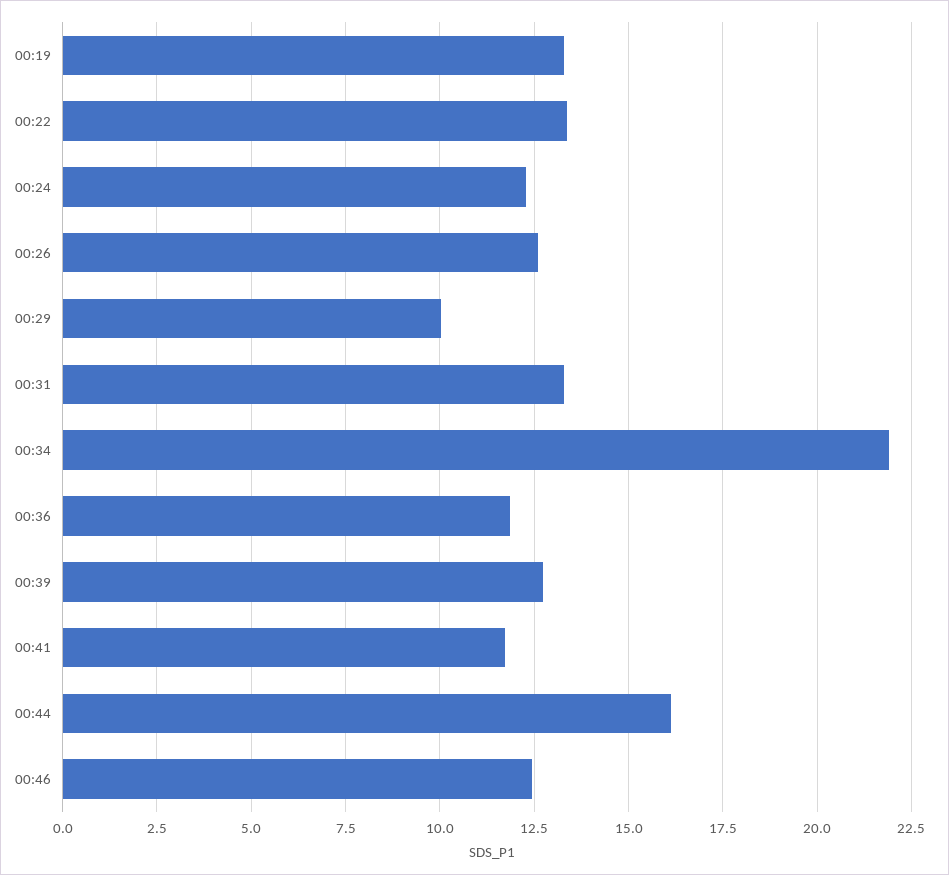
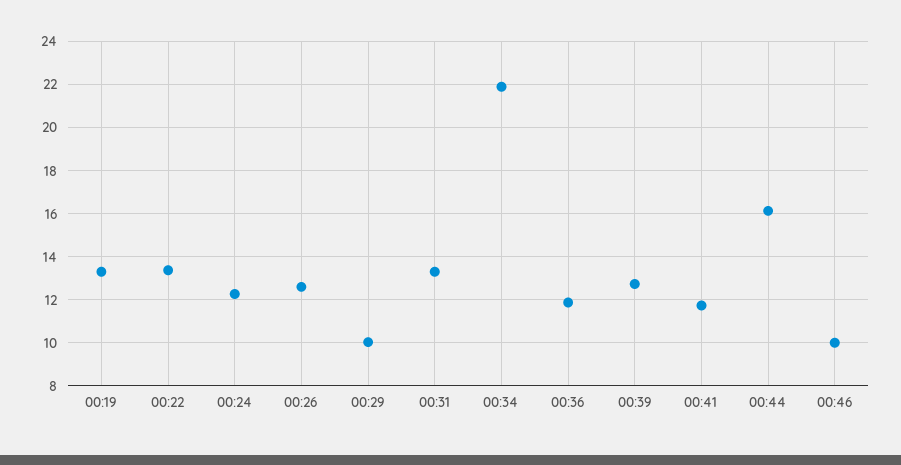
  {
    "00:19": 13.25,
    "00:22": 13.25,
    "00:24": 12.25,
    "00:26": 12.5,
    "00:29": 10,
    "00:31": 13.25,
    "00:34": 22,
    "00:36": 11.75,
    "00:39": 12.75,
    "00:41": 11.75,
    "00:44": 16.25,
-   "00:46": 12.5
+   "00:46": 10
  }

